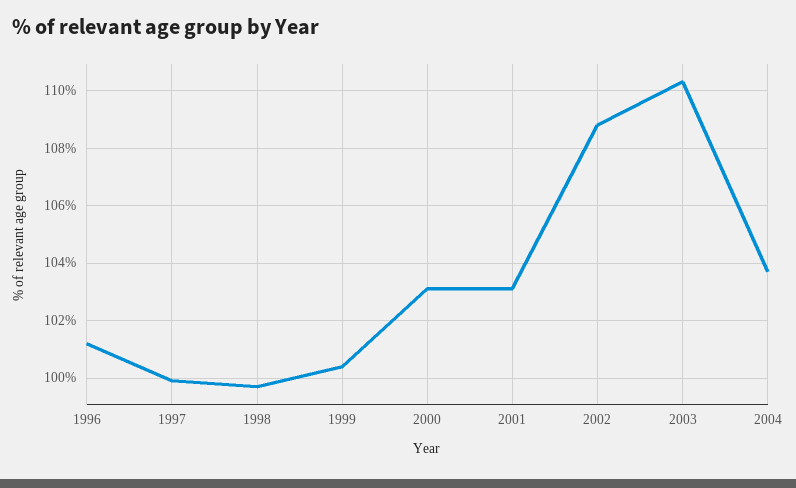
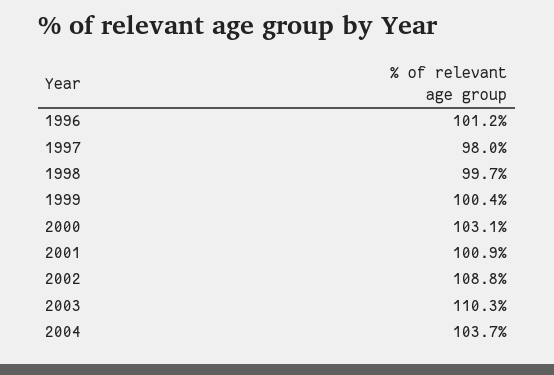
  {
    "1996": 101.2,
-   "1997": 100,
+   "1997": 98,
    "1998": 99.7,
    "1999": 100.4,
    "2000": 103.1,
-   "2001": 103,
+   "2001": 100.9,
    "2002": 108.8,
    "2003": 110.3,
    "2004": 103.7
  }

